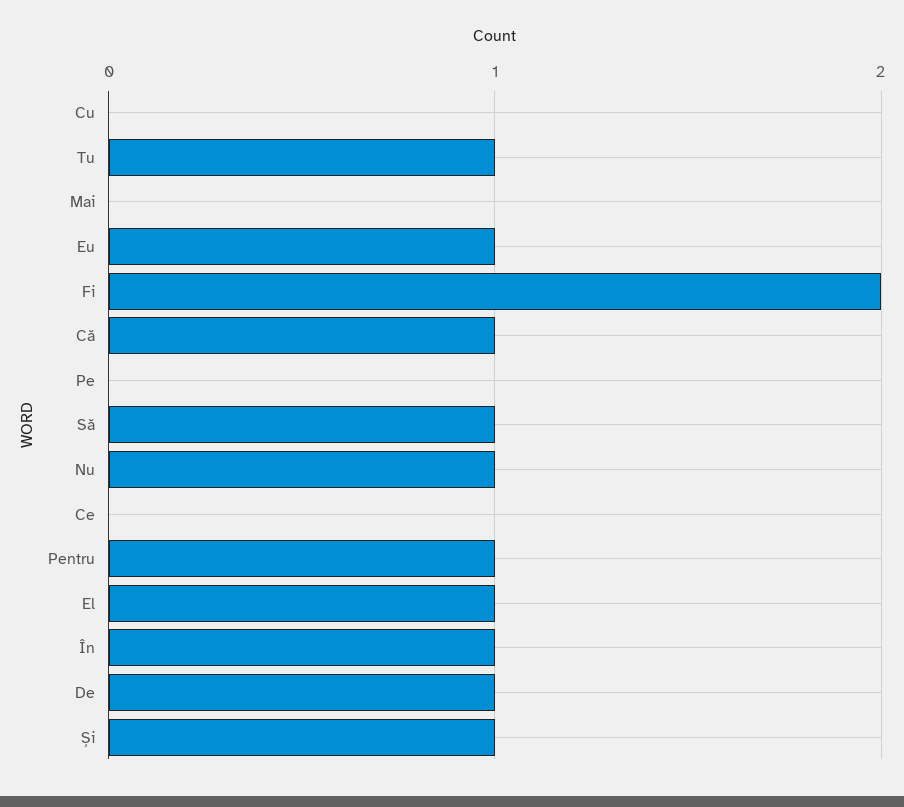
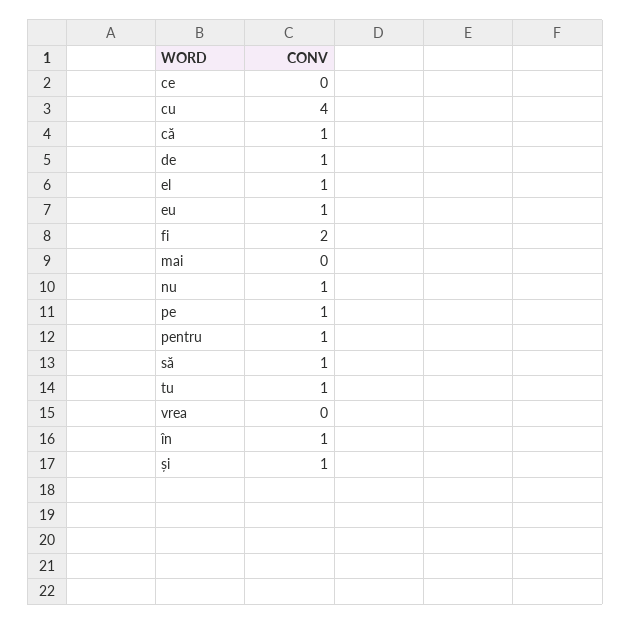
  {
-   "Cu": 0,
+   "Cu": 4,
    "Tu": 1,
    "Mai": 0,
    "Eu": 1,
    "Fi": 2,
    "Că": 1,
-   "Pe": 0,
+   "Pe": 1,
    "Să": 1,
    "Nu": 1,
    "Ce": 0,
    "Pentru": 1,
    "El": 1,
    "În": 1,
    "De": 1,
-   "Și": 1
+   "Și": 1,
+   "vrea": 0
  }

